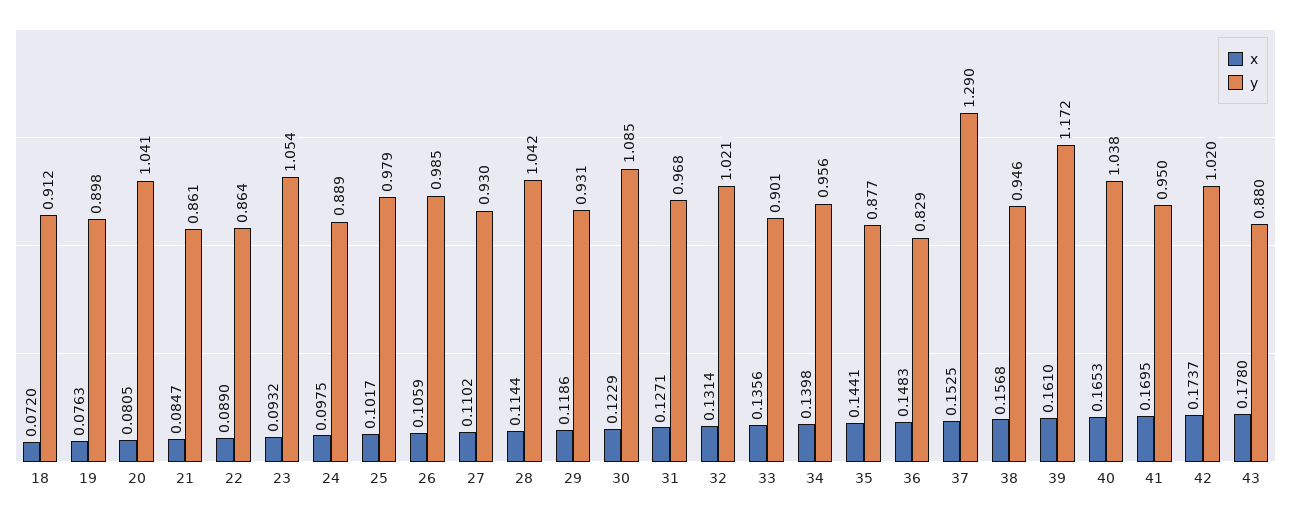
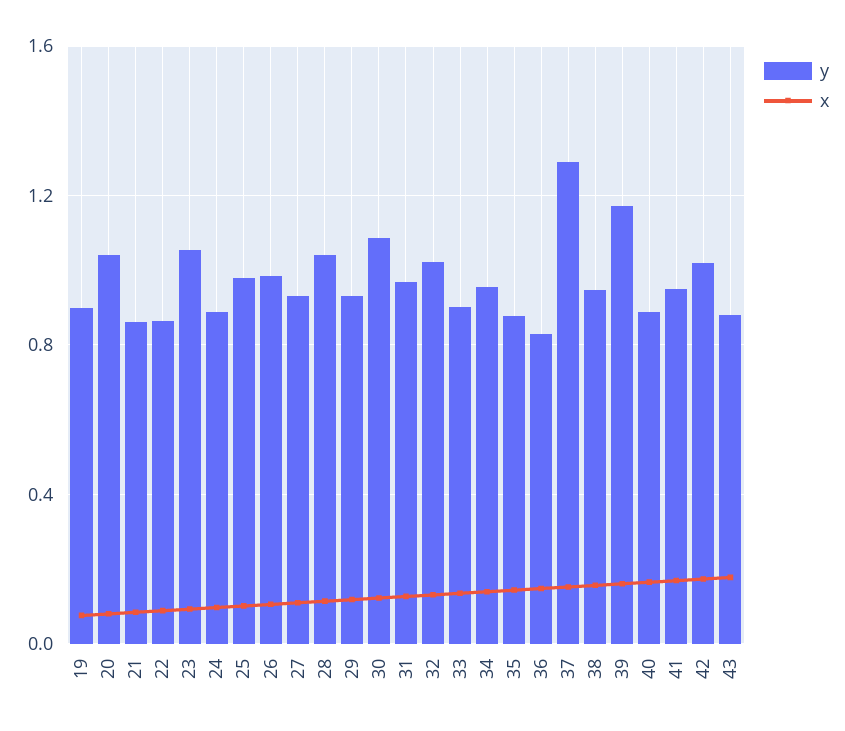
  {
    "x": {
-     "18": 0.072,
      "19": 0.0763,
      "20": 0.0805,
      "21": 0.0847,
      "22": 0.089,
      "23": 0.0932,
      "24": 0.0975,
      "25": 0.1017,
      "26": 0.1059,
      "27": 0.1102,
      "28": 0.1144,
      "29": 0.1186,
      "30": 0.1229,
      "31": 0.1271,
      "32": 0.1314,
      "33": 0.1356,
      "34": 0.1398,
      "35": 0.1441,
      "36": 0.1483,
      "37": 0.1525,
      "38": 0.1568,
      "39": 0.161,
      "40": 0.1653,
      "41": 0.1695,
      "42": 0.1737,
      "43": 0.178
    },
    "y": {
-     "18": 0.912,
      "19": 0.898,
      "20": 1.041,
      "21": 0.861,
      "22": 0.864,
      "23": 1.054,
      "24": 0.889,
      "25": 0.979,
      "26": 0.985,
      "27": 0.93,
      "28": 1.042,
      "29": 0.931,
      "30": 1.085,
      "31": 0.968,
      "32": 1.021,
      "33": 0.901,
      "34": 0.956,
      "35": 0.877,
      "36": 0.829,
      "37": 1.29,
      "38": 0.946,
      "39": 1.172,
-     "40": 1.038,
+     "40": 0.9,
      "41": 0.95,
      "42": 1.02,
      "43": 0.88
    }
  }

